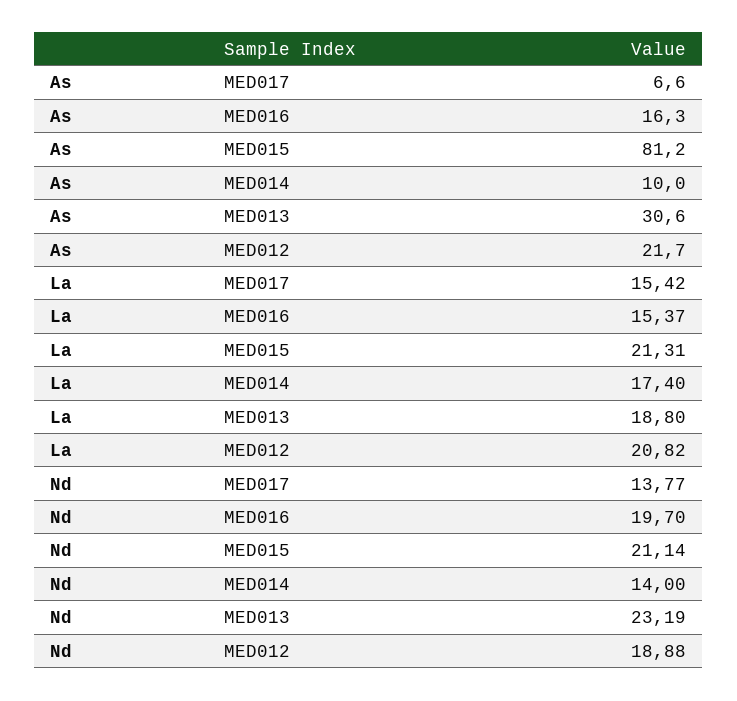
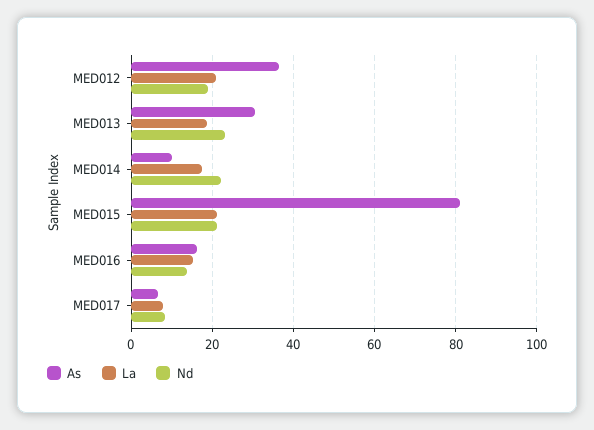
  {
    "As": {
      "MED017": 6.6,
      "MED016": 16.3,
      "MED015": 81.2,
      "MED014": 10,
      "MED013": 30.6,
-     "MED012": 21.7
+     "MED012": 36
    },
    "La": {
-     "MED017": 15.42,
+     "MED017": 8,
      "MED016": 15.37,
      "MED015": 21.31,
      "MED014": 17.4,
      "MED013": 18.8,
      "MED012": 20.82
    },
    "Nd": {
-     "MED017": 13.77,
+     "MED017": 8,
-     "MED016": 19.7,
+     "MED016": 14,
      "MED015": 21.14,
-     "MED014": 14,
+     "MED014": 22,
      "MED013": 23.19,
      "MED012": 18.88
    }
  }

